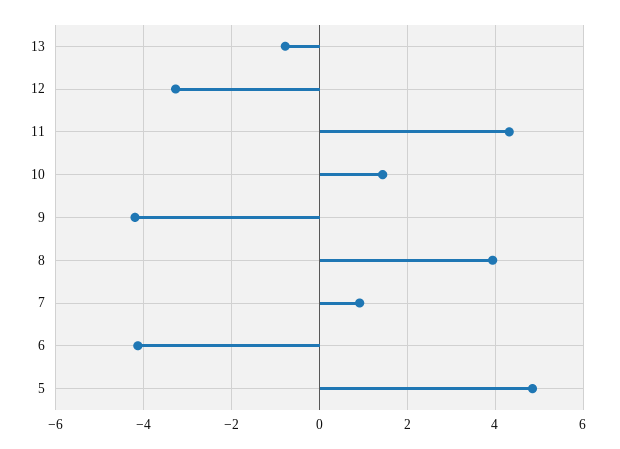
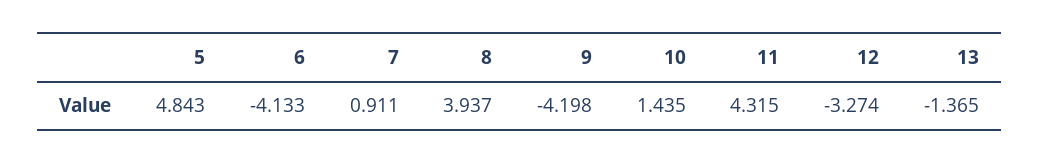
  {
-   "13": -0.8,
+   "13": -1.365,
    "12": -3.274,
    "11": 4.315,
    "10": 1.435,
    "9": -4.198,
    "8": 3.937,
    "7": 0.911,
    "6": -4.133,
    "5": 4.843
  }

